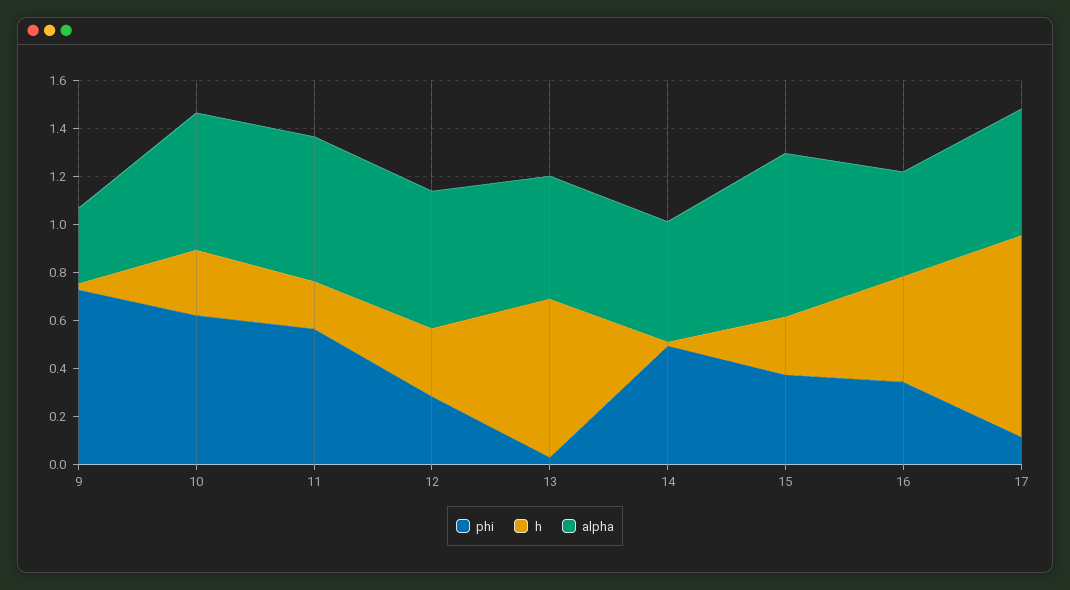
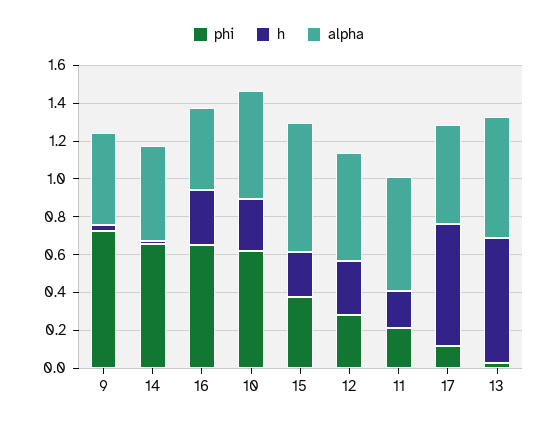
  {
    "phi": {
      "9": 0.75,
      "10": 0.6,
-     "11": 0.55,
+     "11": 0.2,
      "12": 0.3,
      "13": 0.05,
-     "14": 0.5,
+     "14": 0.65,
      "15": 0.35,
-     "16": 0.35,
+     "16": 0.65,
      "17": 0.1
    },
    "h": {
      "9": 0.05,
      "10": 0.25,
      "11": 0.2,
      "12": 0.3,
      "13": 0.65,
      "14": 0,
      "15": 0.25,
-     "16": 0.45,
+     "16": 0.3,
-     "17": 0.85
+     "17": 0.65
    },
    "alpha": {
-     "9": 0.3,
+     "9": 0.5,
      "10": 0.55,
      "11": 0.6,
      "12": 0.55,
-     "13": 0.5,
+     "13": 0.65,
      "14": 0.5,
      "15": 0.7,
      "16": 0.45,
      "17": 0.55
    }
  }

